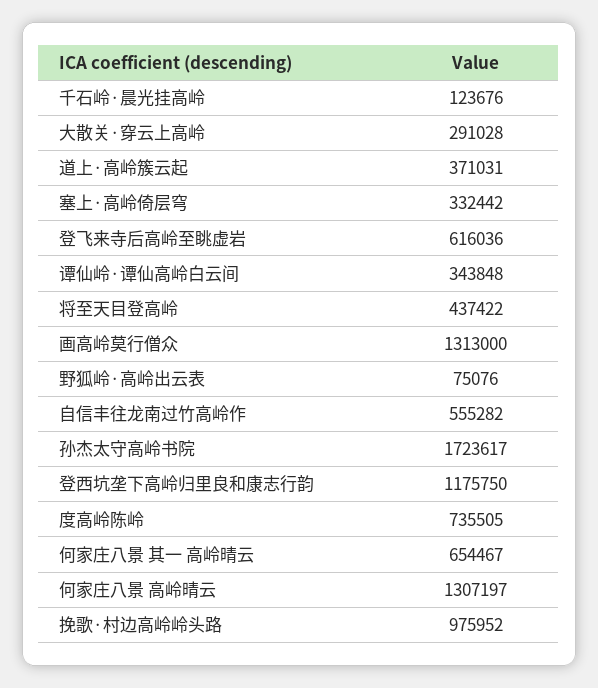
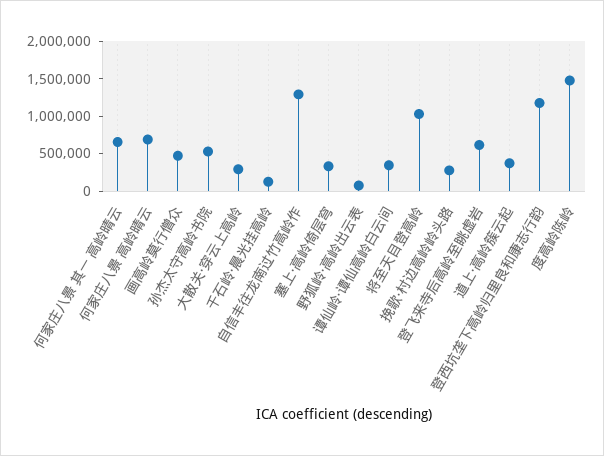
  {
    "千石岭·晨光挂高岭": 123676,
    "大散关·穿云上高岭": 291028,
    "道上·高岭簇云起": 371031,
    "塞上·高岭倚层穹": 332442,
    "登飞来寺后高岭至眺虚岩": 616036,
    "谭仙岭·谭仙高岭白云间": 343848,
-   "将至天目登高岭": 437422,
+   "将至天目登高岭": 1000000,
-   "画高岭莫行僧众": 1313000,
+   "画高岭莫行僧众": 500000,
    "野狐岭·高岭出云表": 75076,
-   "自信丰往龙南过竹高岭作": 555282,
+   "自信丰往龙南过竹高岭作": 1250000,
-   "孙杰太守高岭书院": 1723617,
+   "孙杰太守高岭书院": 500000,
    "登西坑垄下高岭归里良和康志行韵": 1175750,
-   "度高岭陈岭": 735505,
+   "度高岭陈岭": 1500000,
    "何家庄八景 其一 高岭晴云": 654467,
-   "何家庄八景 高岭晴云": 1307197,
+   "何家庄八景 高岭晴云": 750000,
-   "挽歌·村边高岭岭头路": 975952
+   "挽歌·村边高岭岭头路": 250000
  }

